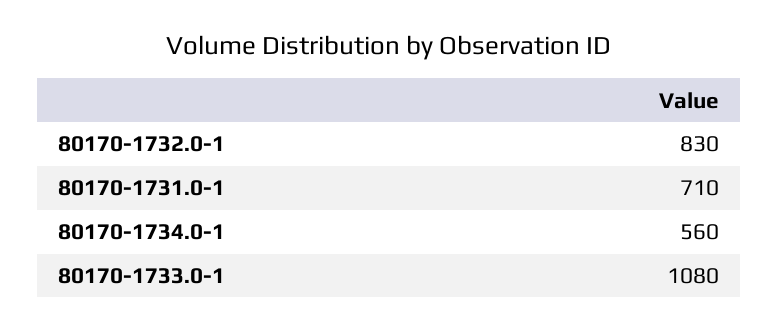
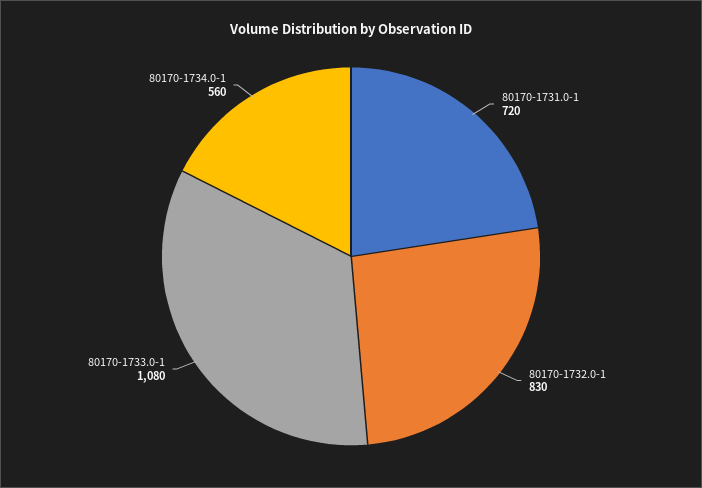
  {
    "80170-1732.0-1": 830,
-   "80170-1731.0-1": 710,
+   "80170-1731.0-1": 720,
    "80170-1734.0-1": 560,
    "80170-1733.0-1": 1080
  }

